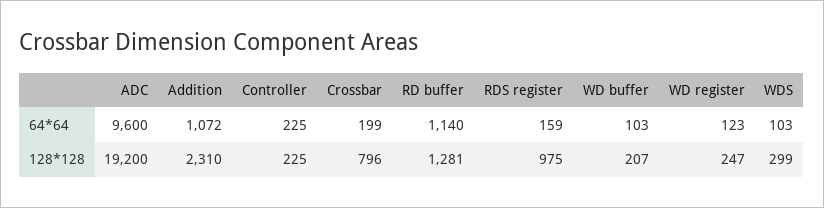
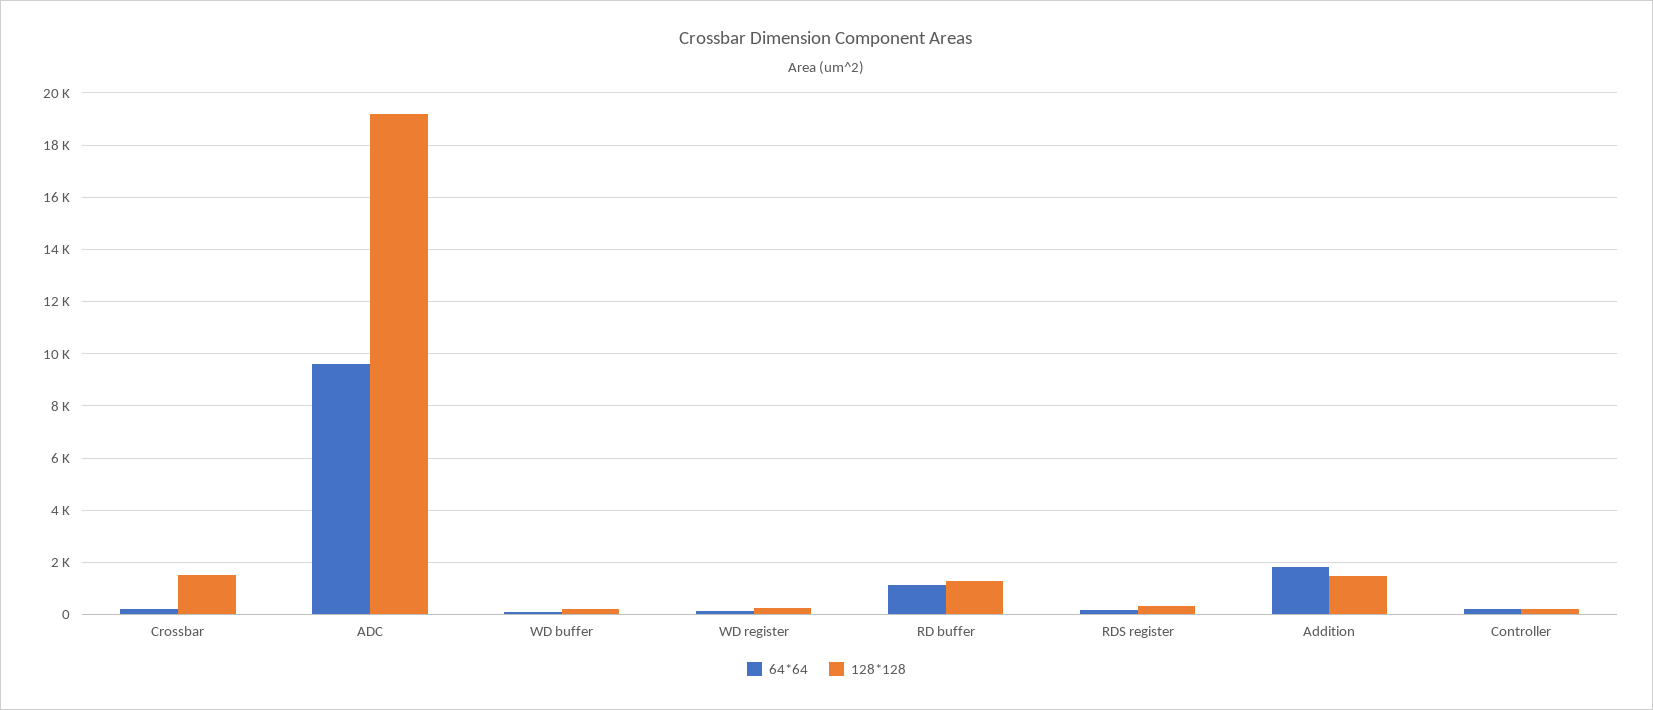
  {
    "64*64": {
      "ADC": 9600,
-     "Addition": 1072,
+     "Addition": 1750,
      "Controller": 225,
      "Crossbar": 199,
      "RD buffer": 1140,
      "RDS register": 159,
      "WD buffer": 103,
-     "WD register": 123,
+     "WD register": 123
-     "WDS": 103
    },
    "128*128": {
      "ADC": 19200,
-     "Addition": 2310,
+     "Addition": 1500,
      "Controller": 225,
-     "Crossbar": 796,
+     "Crossbar": 1500,
      "RD buffer": 1281,
-     "RDS register": 975,
+     "RDS register": 250,
      "WD buffer": 207,
-     "WD register": 247,
+     "WD register": 247
-     "WDS": 299
    }
  }

